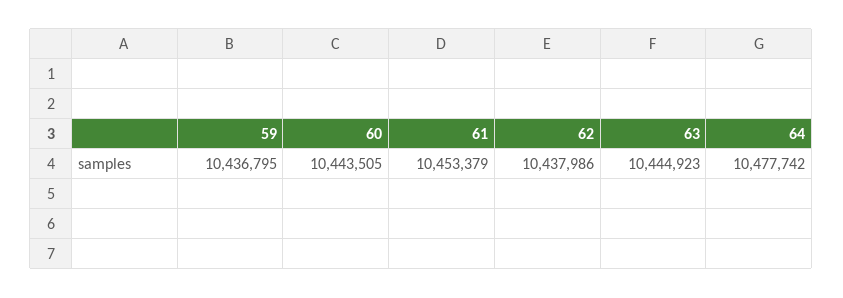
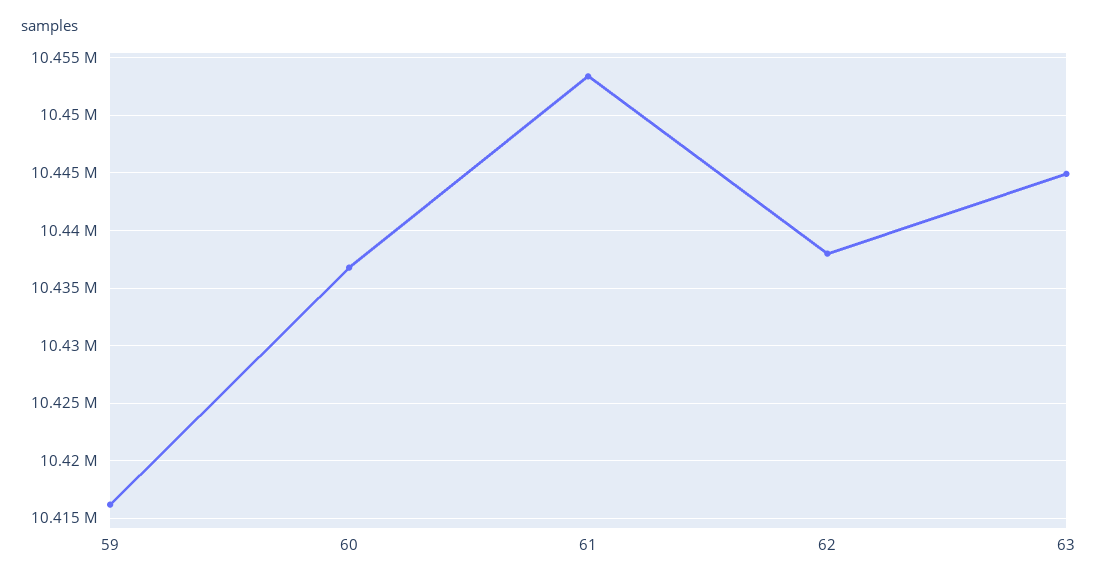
  {
-   "59": 10436795,
+   "59": 10416000,
-   "60": 10443505,
+   "60": 10437000,
    "61": 10453379,
    "62": 10437986,
-   "63": 10444923,
+   "63": 10444923
-   "64": 10477742
  }

